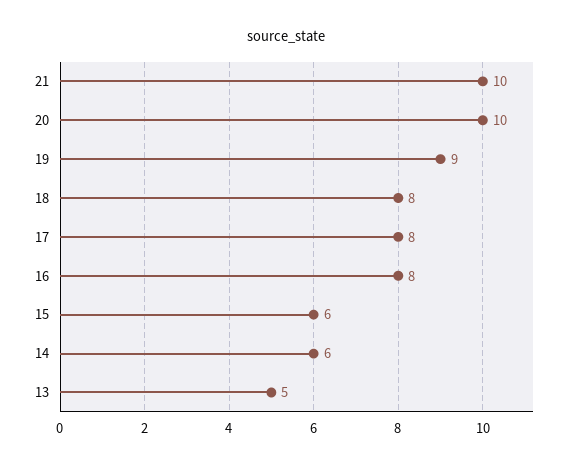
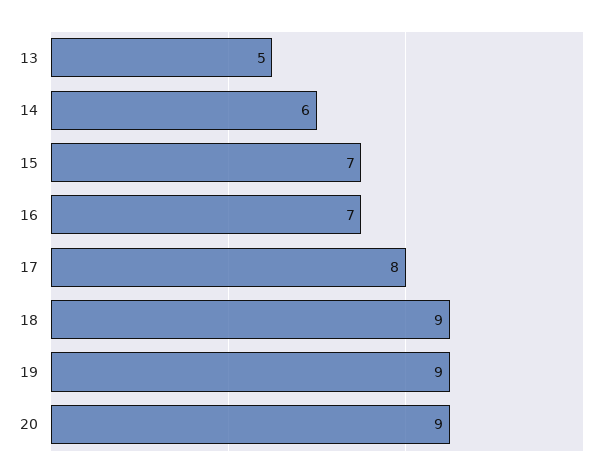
  {
-   "21": 10,
-   "20": 10,
+   "20": 9,
    "19": 9,
-   "18": 8,
+   "18": 9,
    "17": 8,
-   "16": 8,
+   "16": 7,
-   "15": 6,
+   "15": 7,
    "14": 6,
    "13": 5
  }

